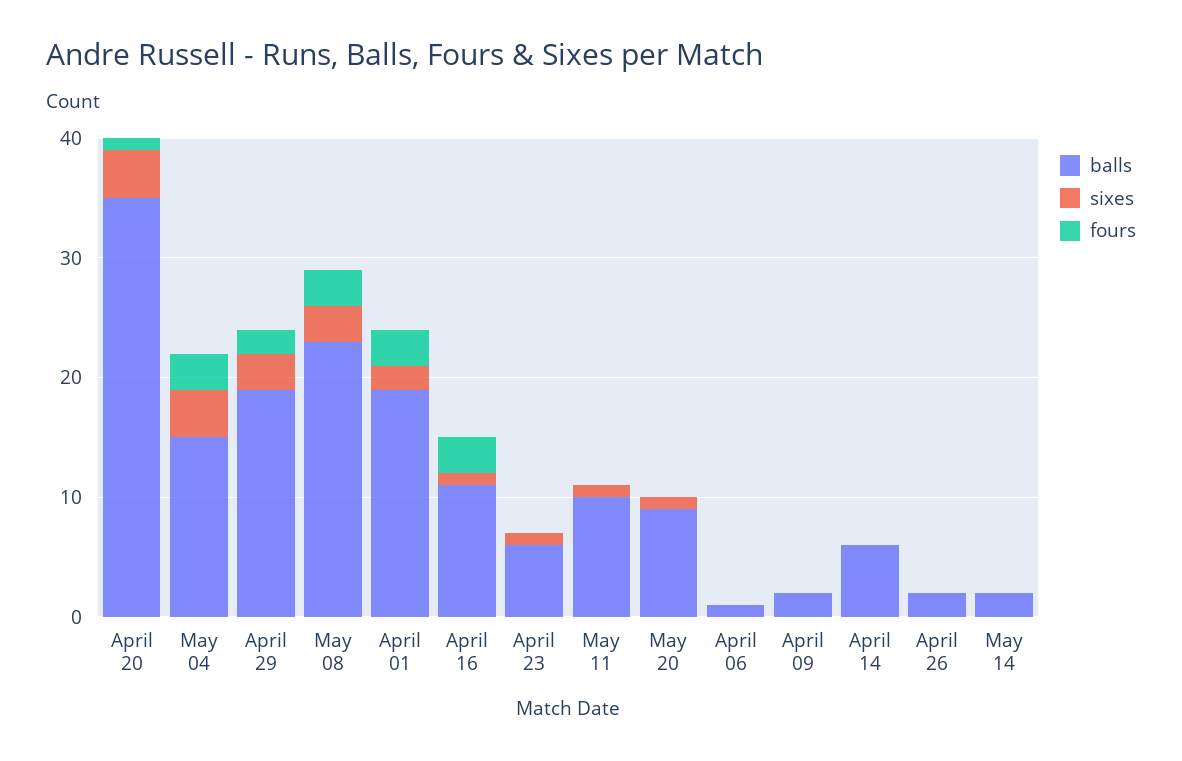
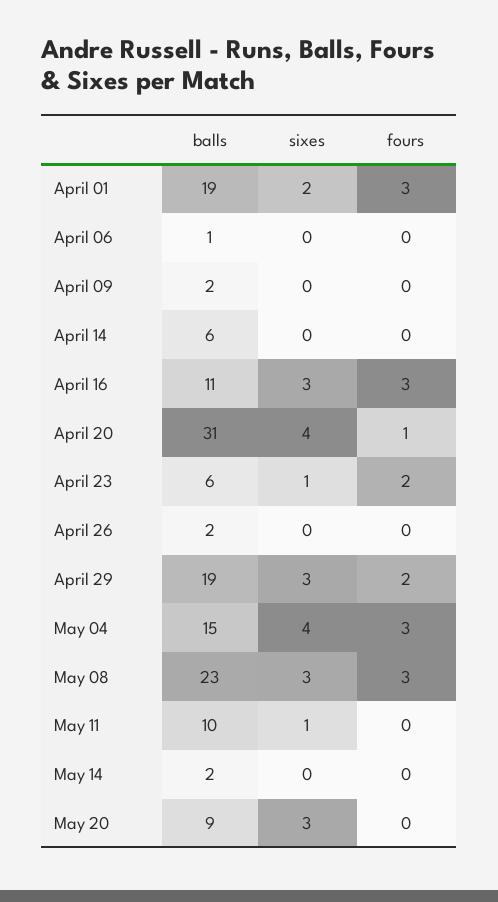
  {
    "balls": {
-     "April 20": 35,
+     "April 20": 31,
      "May 04": 15,
      "April 29": 19,
      "May 08": 23,
      "April 01": 19,
      "April 16": 11,
      "April 23": 6,
      "May 11": 10,
      "May 20": 9,
      "April 06": 1,
      "April 09": 2,
      "April 14": 6,
      "April 26": 2,
      "May 14": 2
    },
    "sixes": {
      "April 20": 4,
      "May 04": 4,
      "April 29": 3,
      "May 08": 3,
      "April 01": 2,
-     "April 16": 1,
+     "April 16": 3,
      "April 23": 1,
      "May 11": 1,
-     "May 20": 1,
+     "May 20": 3,
      "April 06": 0,
      "April 09": 0,
      "April 14": 0,
      "April 26": 0,
      "May 14": 0
    },
    "fours": {
      "April 20": 1,
      "May 04": 3,
      "April 29": 2,
      "May 08": 3,
      "April 01": 3,
      "April 16": 3,
-     "April 23": 0,
+     "April 23": 2,
      "May 11": 0,
      "May 20": 0,
      "April 06": 0,
      "April 09": 0,
      "April 14": 0,
      "April 26": 0,
      "May 14": 0
    }
  }

